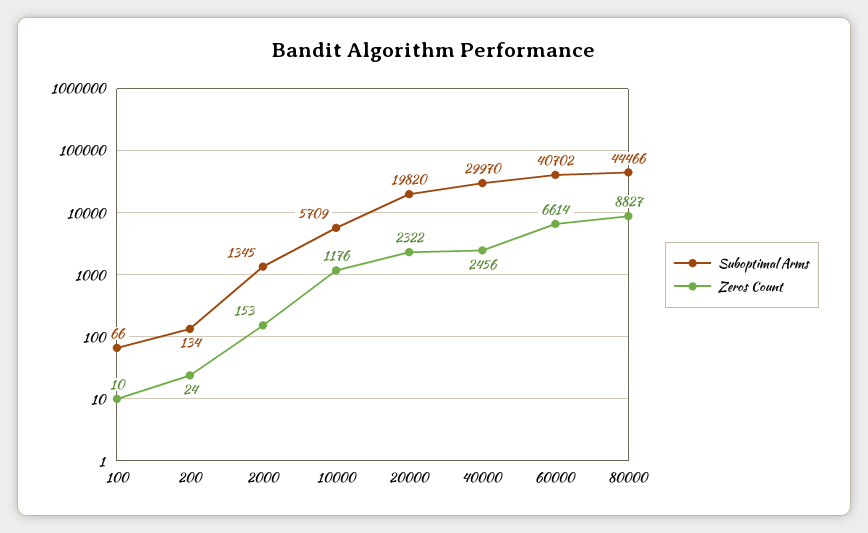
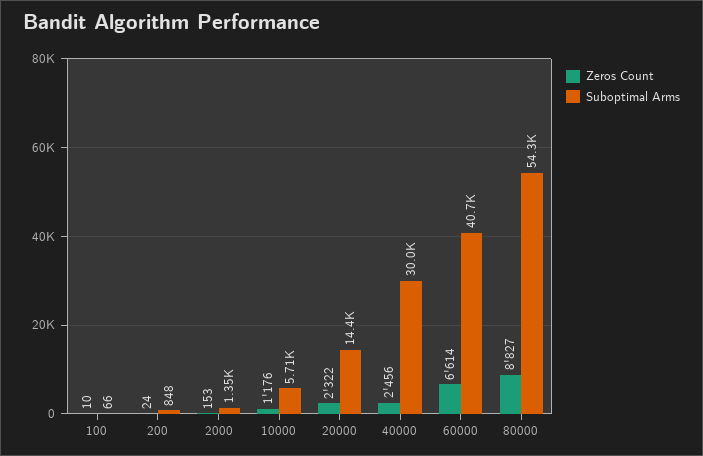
  {
    "Suboptimal Arms": {
      "100": 66,
-     "200": 134,
+     "200": 848,
      "2000": 1345,
      "10000": 5709,
-     "20000": 19820,
+     "20000": 14400,
      "40000": 29970,
      "60000": 40702,
-     "80000": 44466
+     "80000": 54300
    },
    "Zeros Count": {
      "100": 10,
      "200": 24,
      "2000": 153,
      "10000": 1176,
      "20000": 2322,
      "40000": 2456,
      "60000": 6614,
      "80000": 8827
    }
  }

